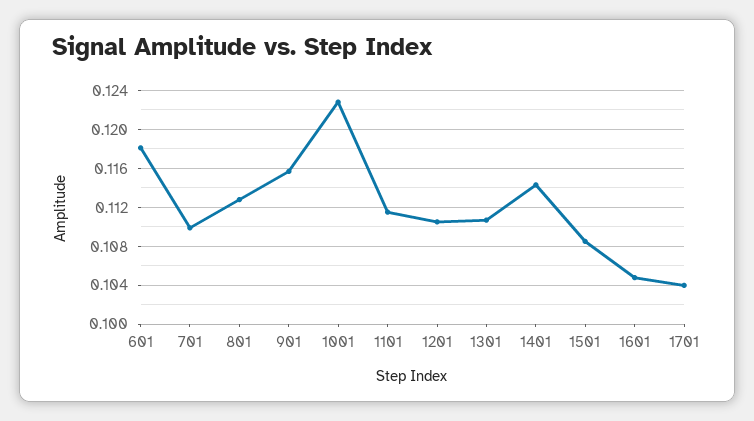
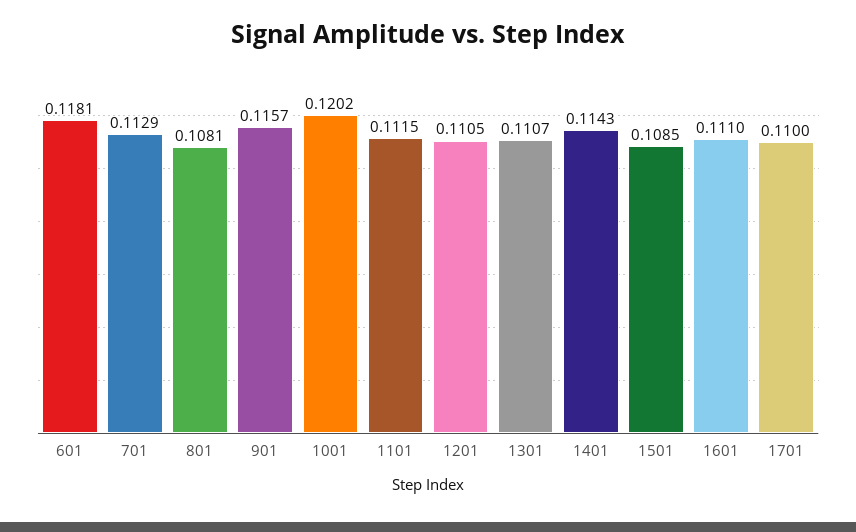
  {
    "601": 0.1181,
-   "701": 0.11,
+   "701": 0.1129,
-   "801": 0.113,
+   "801": 0.1081,
    "901": 0.1157,
-   "1001": 0.123,
+   "1001": 0.1202,
    "1101": 0.1115,
    "1201": 0.1105,
    "1301": 0.1107,
    "1401": 0.1143,
    "1501": 0.1085,
-   "1601": 0.105,
+   "1601": 0.111,
-   "1701": 0.104
+   "1701": 0.11
  }

